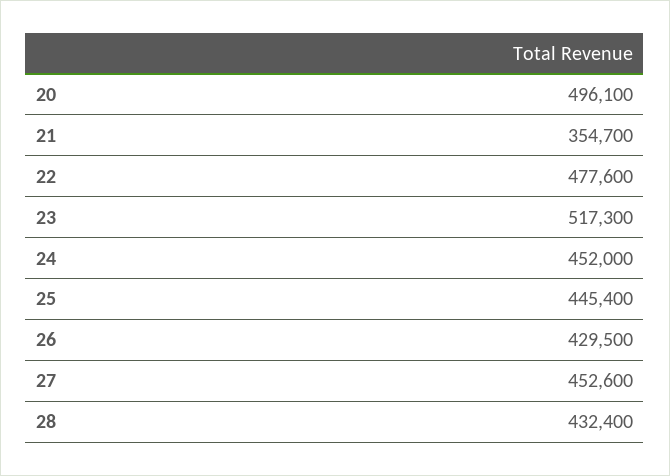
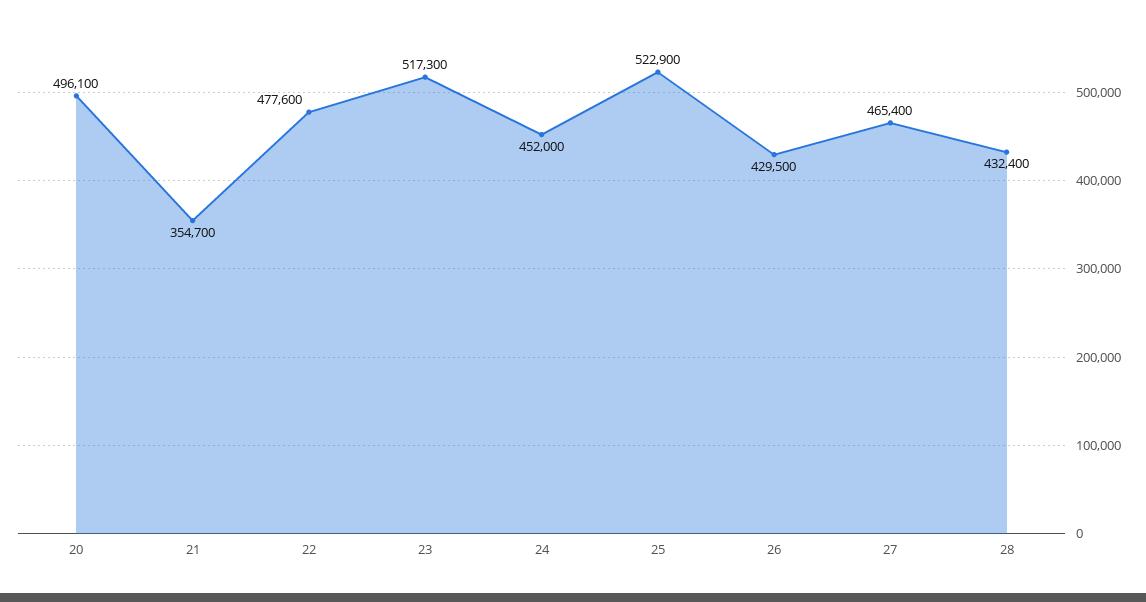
  {
    "20": 496100,
    "21": 354700,
    "22": 477600,
    "23": 517300,
    "24": 452000,
-   "25": 445400,
+   "25": 522900,
    "26": 429500,
-   "27": 452600,
+   "27": 465400,
    "28": 432400
  }

